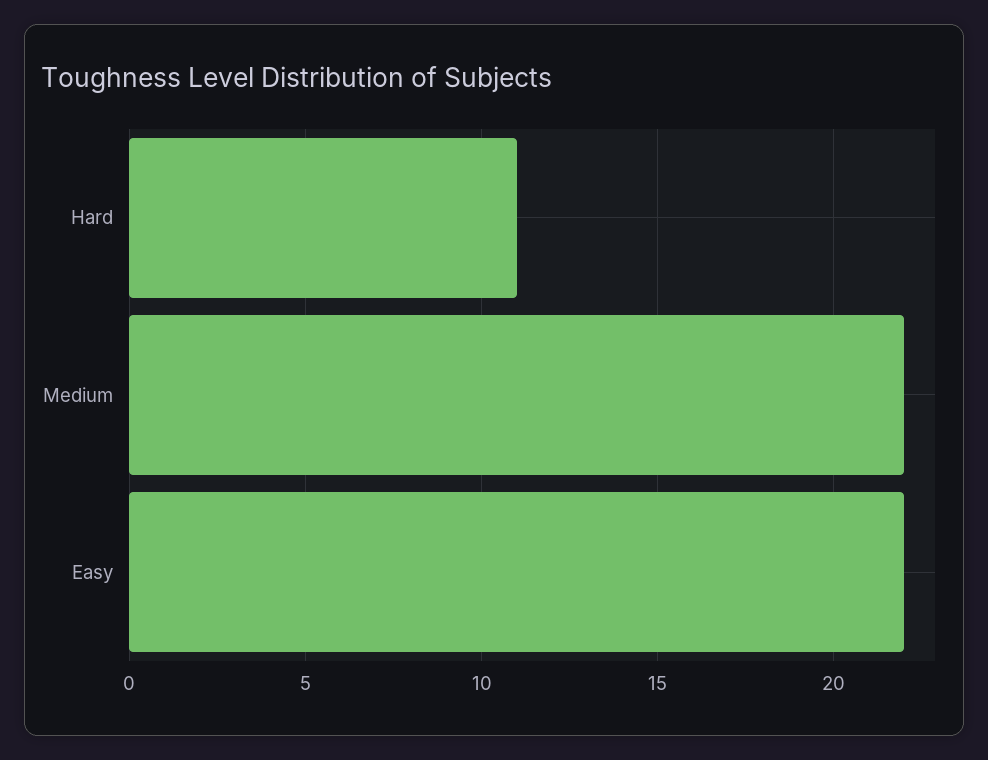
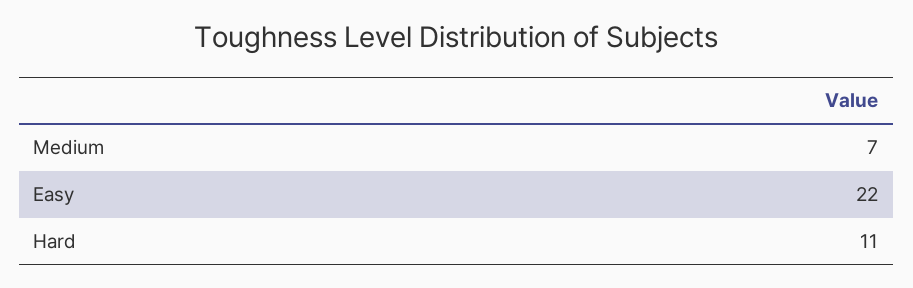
  {
    "Hard": 11,
-   "Medium": 22,
+   "Medium": 7,
    "Easy": 22
  }

